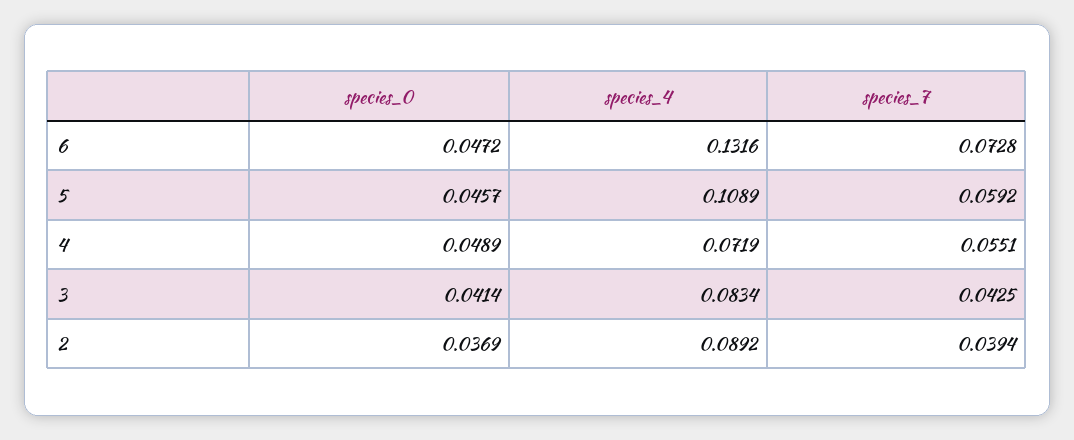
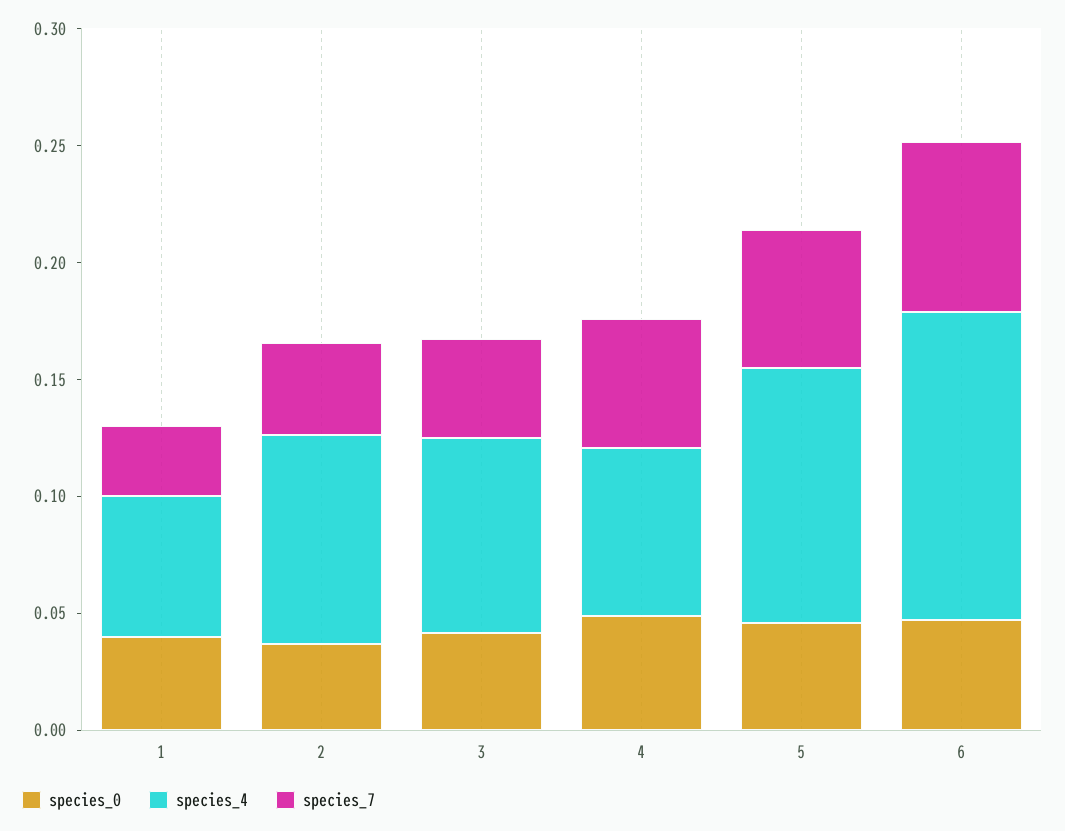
  {
    "species_0": {
      "6": 0.0472,
      "5": 0.0457,
      "4": 0.0489,
      "3": 0.0414,
-     "2": 0.0369
+     "2": 0.0369,
+     "1": 0.04
    },
    "species_4": {
      "6": 0.1316,
      "5": 0.1089,
      "4": 0.0719,
      "3": 0.0834,
-     "2": 0.0892
+     "2": 0.0892,
+     "1": 0.06
    },
    "species_7": {
      "6": 0.0728,
      "5": 0.0592,
      "4": 0.0551,
      "3": 0.0425,
-     "2": 0.0394
+     "2": 0.0394,
+     "1": 0.03
    }
  }

